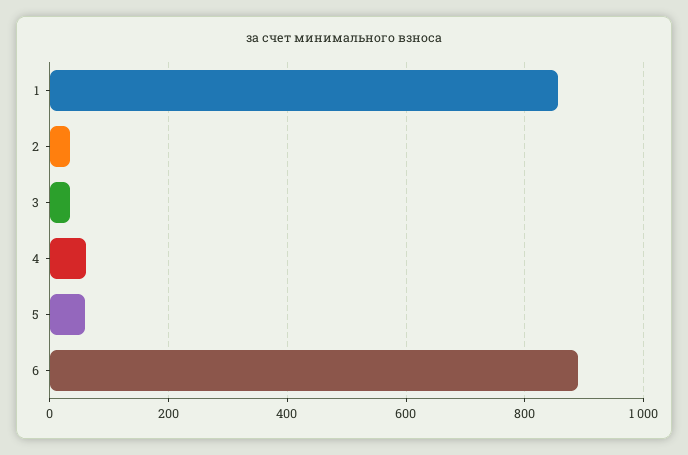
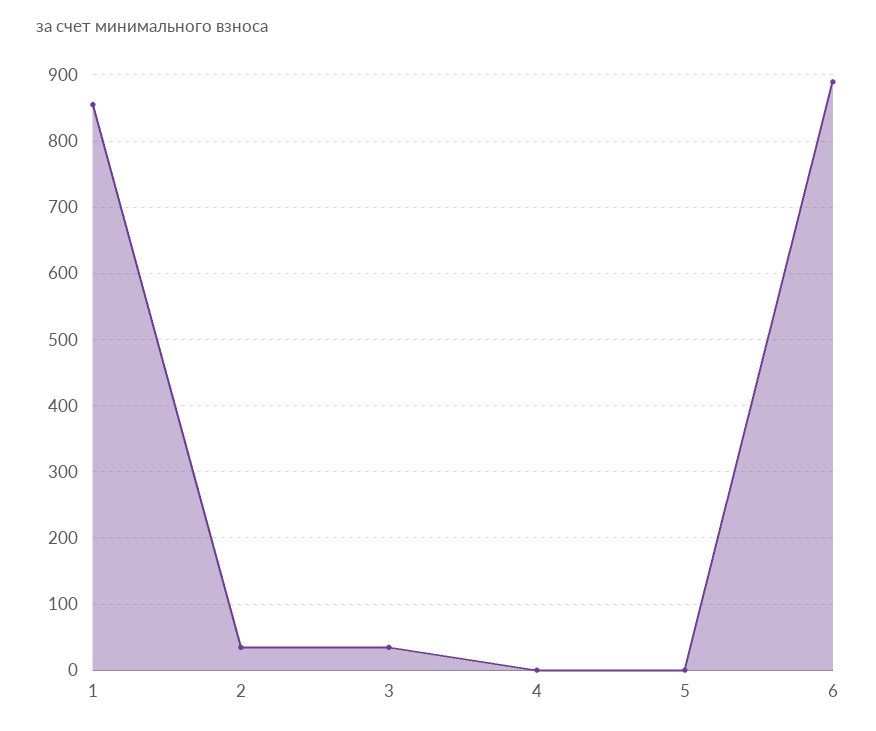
  {
    "1": 860,
    "2": 30,
    "3": 30,
-   "4": 60,
+   "4": 0,
-   "5": 60,
+   "5": 0,
    "6": 890
  }

